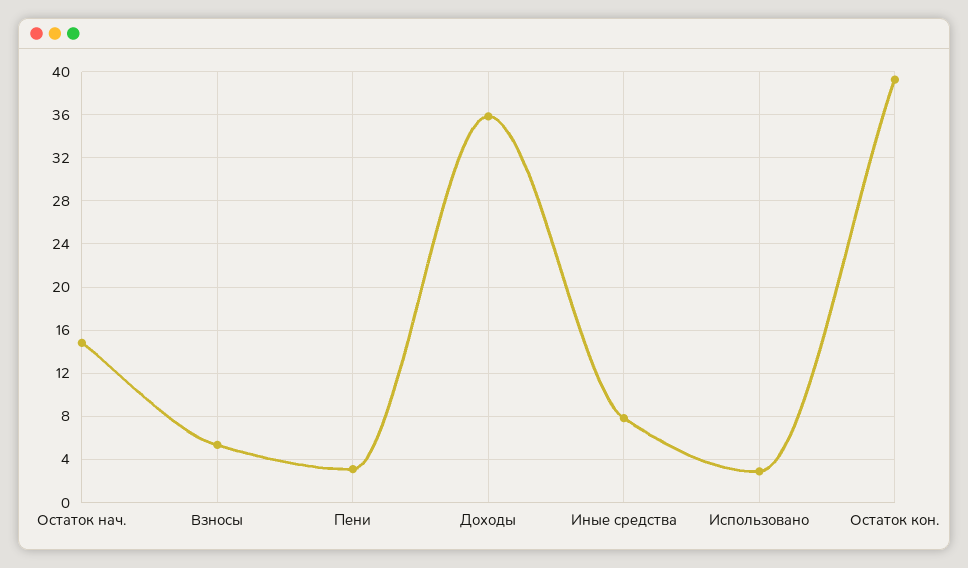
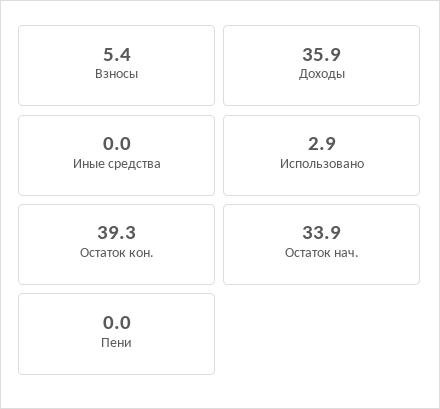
  {
-   "Остаток нач.": 15,
+   "Остаток нач.": 33.9,
    "Взносы": 5.4,
-   "Пени": 3,
+   "Пени": 0,
    "Доходы": 35.9,
-   "Иные средства": 8,
+   "Иные средства": 0,
    "Использовано": 2.9,
    "Остаток кон.": 39.3
  }

